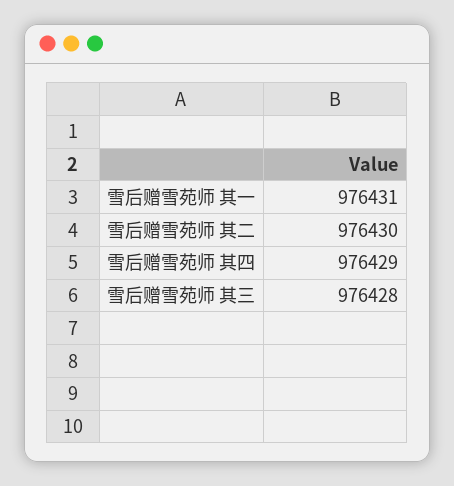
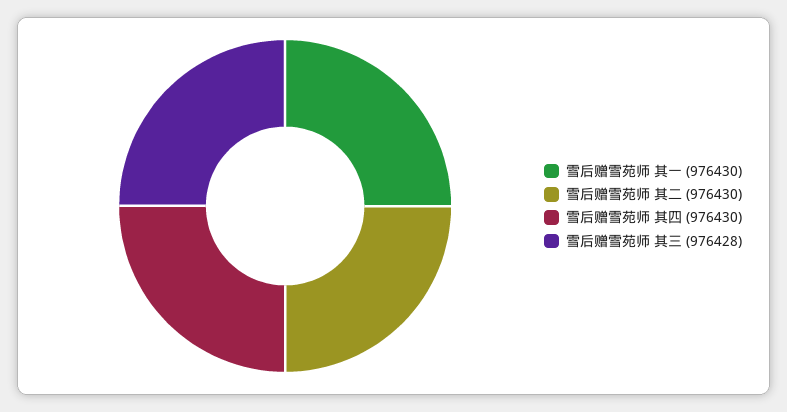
  {
-   "雪后赠雪苑师 其一": 976431,
+   "雪后赠雪苑师 其一": 976430,
    "雪后赠雪苑师 其二": 976430,
-   "雪后赠雪苑师 其四": 976429,
+   "雪后赠雪苑师 其四": 976430,
    "雪后赠雪苑师 其三": 976428
  }

